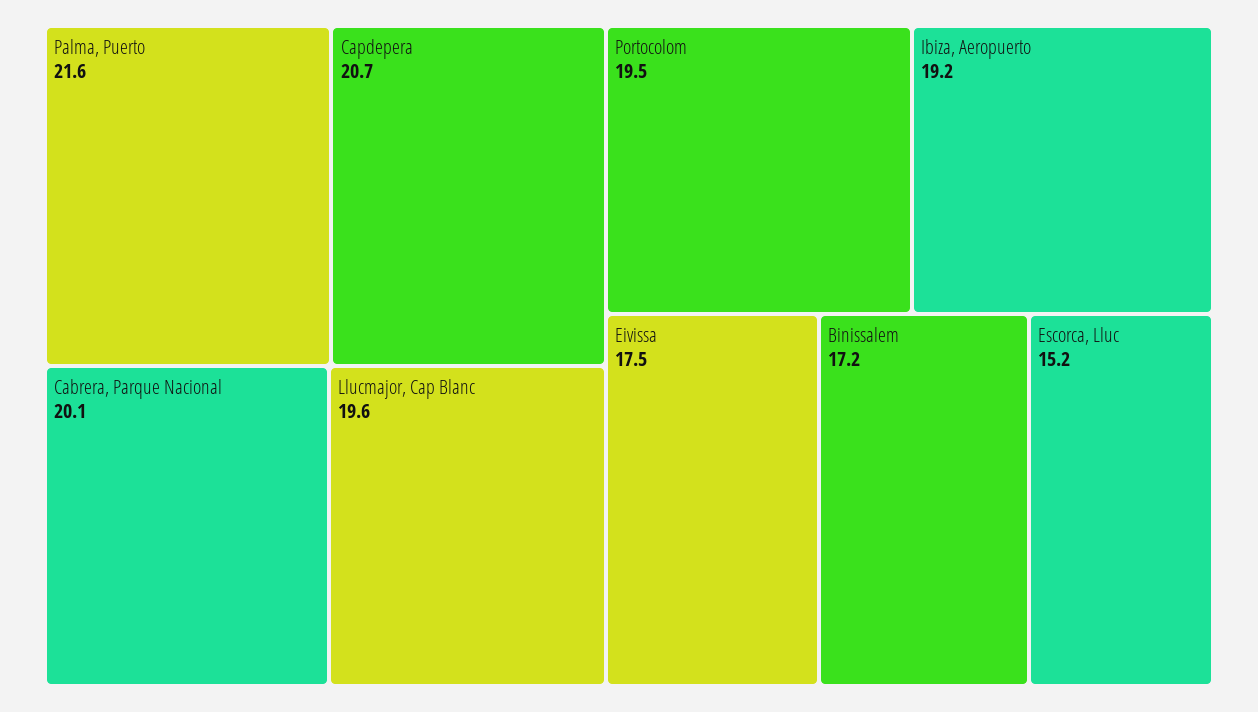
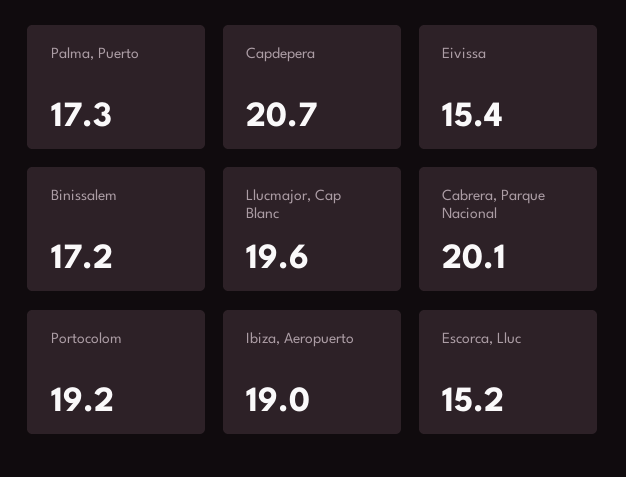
  {
-   "Palma, Puerto": 21.6,
+   "Palma, Puerto": 17.3,
    "Capdepera": 20.7,
    "Cabrera, Parque Nacional": 20.1,
    "Llucmajor, Cap Blanc": 19.6,
-   "Portocolom": 19.5,
+   "Portocolom": 19.2,
-   "Ibiza, Aeropuerto": 19.2,
+   "Ibiza, Aeropuerto": 19,
-   "Eivissa": 17.5,
+   "Eivissa": 15.4,
    "Binissalem": 17.2,
    "Escorca, Lluc": 15.2
  }

